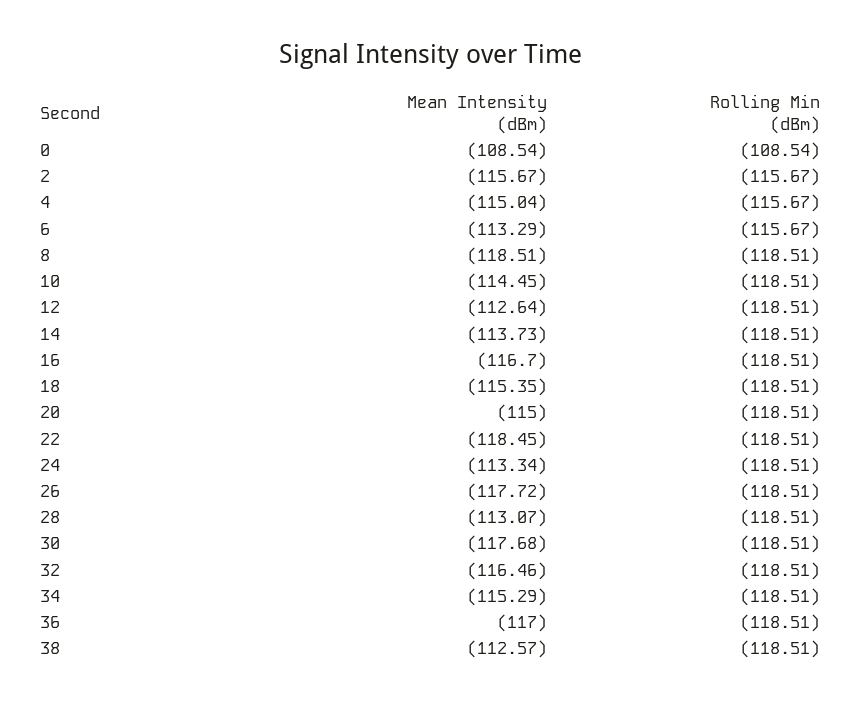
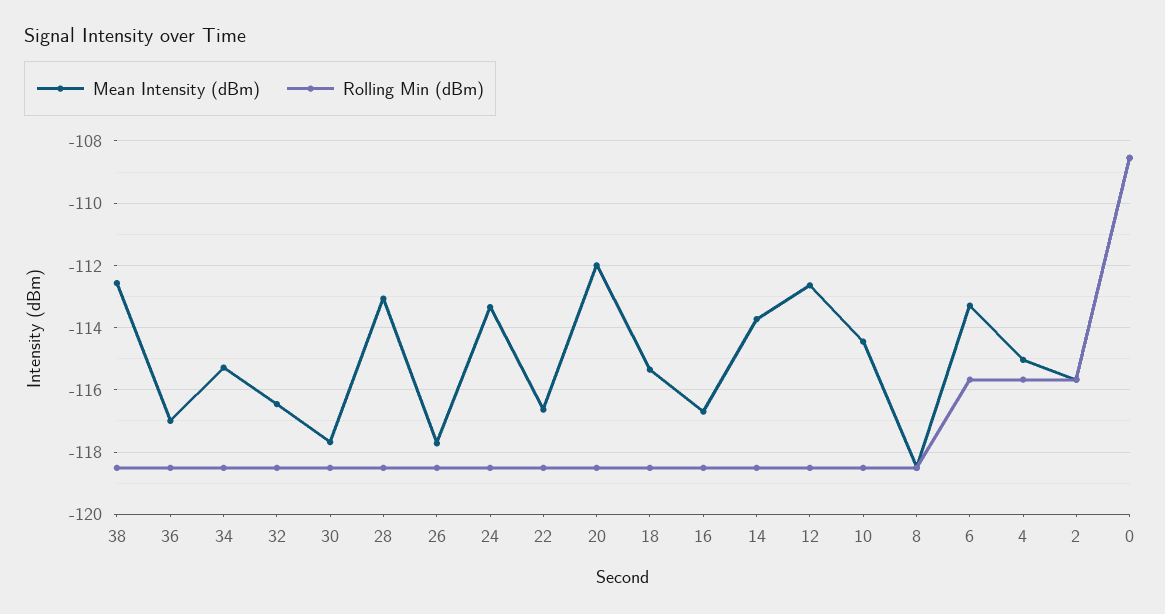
  {
    "Mean Intensity (dBm)": {
      "0": -108.54,
      "2": -115.67,
      "4": -115.04,
      "6": -113.29,
      "8": -118.51,
      "10": -114.45,
      "12": -112.64,
      "14": -113.73,
      "16": -116.7,
      "18": -115.35,
-     "20": -115,
+     "20": -112,
-     "22": -118.45,
+     "22": -116.6,
      "24": -113.34,
      "26": -117.72,
      "28": -113.07,
      "30": -117.68,
      "32": -116.46,
      "34": -115.29,
      "36": -117,
      "38": -112.57
    },
    "Rolling Min (dBm)": {
      "0": -108.54,
      "2": -115.67,
      "4": -115.67,
      "6": -115.67,
      "8": -118.51,
      "10": -118.51,
      "12": -118.51,
      "14": -118.51,
      "16": -118.51,
      "18": -118.51,
      "20": -118.51,
      "22": -118.51,
      "24": -118.51,
      "26": -118.51,
      "28": -118.51,
      "30": -118.51,
      "32": -118.51,
      "34": -118.51,
      "36": -118.51,
      "38": -118.51
    }
  }

